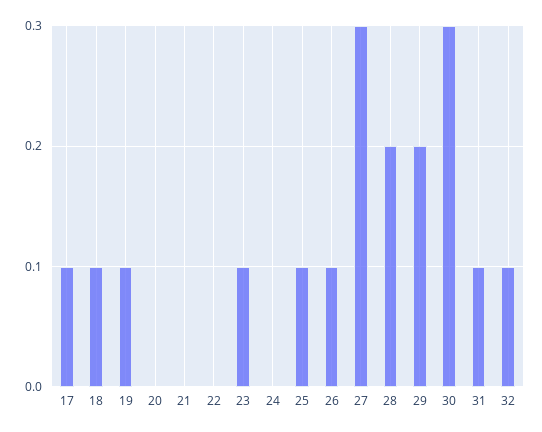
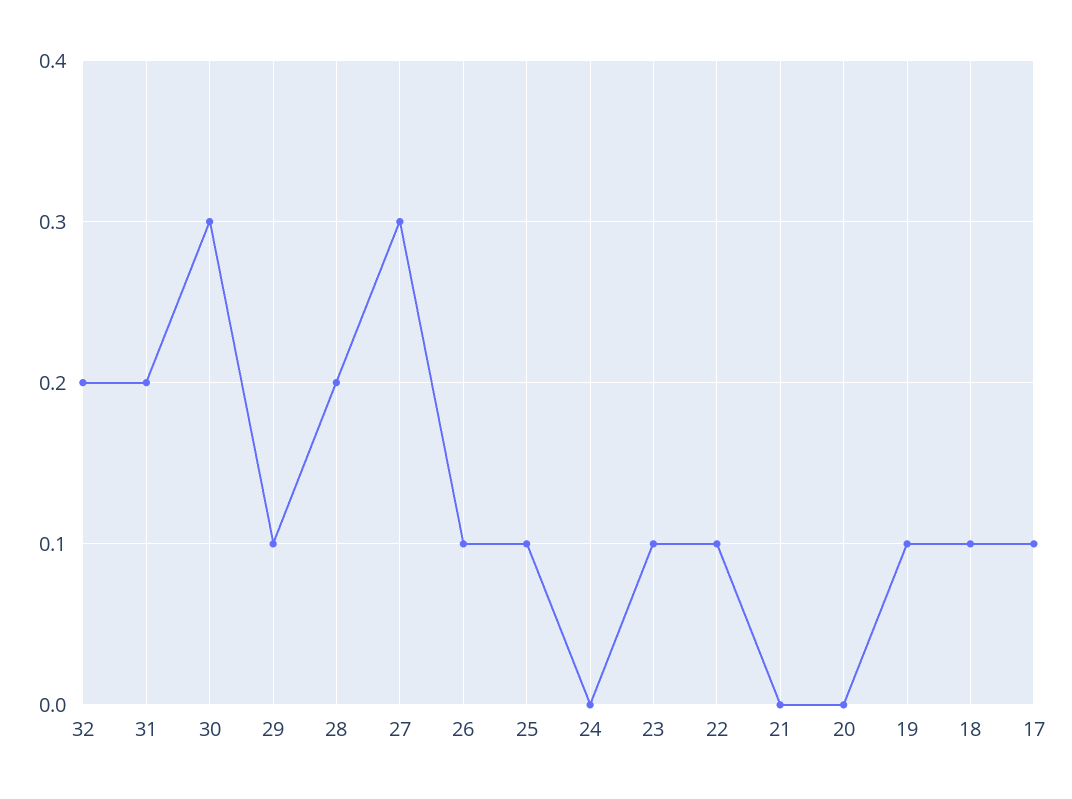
  {
    "17": 0.1,
    "18": 0.1,
    "19": 0.1,
    "20": 0,
    "21": 0,
-   "22": 0,
+   "22": 0.1,
    "23": 0.1,
    "24": 0,
    "25": 0.1,
    "26": 0.1,
    "27": 0.3,
    "28": 0.2,
-   "29": 0.2,
+   "29": 0.1,
    "30": 0.3,
-   "31": 0.1,
+   "31": 0.2,
-   "32": 0.1
+   "32": 0.2
  }

